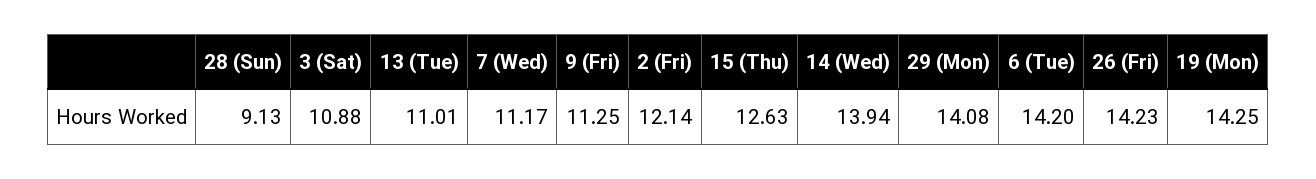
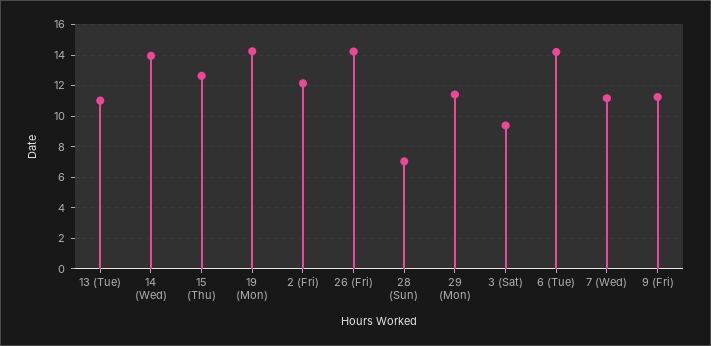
  {
-   "28 (Sun)": 9.13,
+   "28 (Sun)": 7,
-   "3 (Sat)": 10.88,
+   "3 (Sat)": 9.5,
    "13 (Tue)": 11.01,
    "7 (Wed)": 11.17,
    "9 (Fri)": 11.25,
    "2 (Fri)": 12.14,
    "15 (Thu)": 12.63,
    "14 (Wed)": 13.94,
-   "29 (Mon)": 14.08,
+   "29 (Mon)": 11.5,
    "6 (Tue)": 14.2,
    "26 (Fri)": 14.23,
    "19 (Mon)": 14.25
  }

